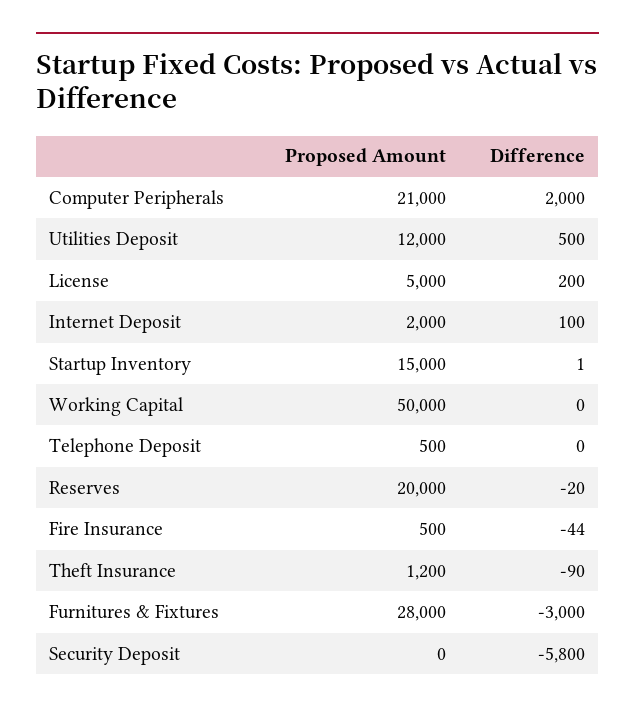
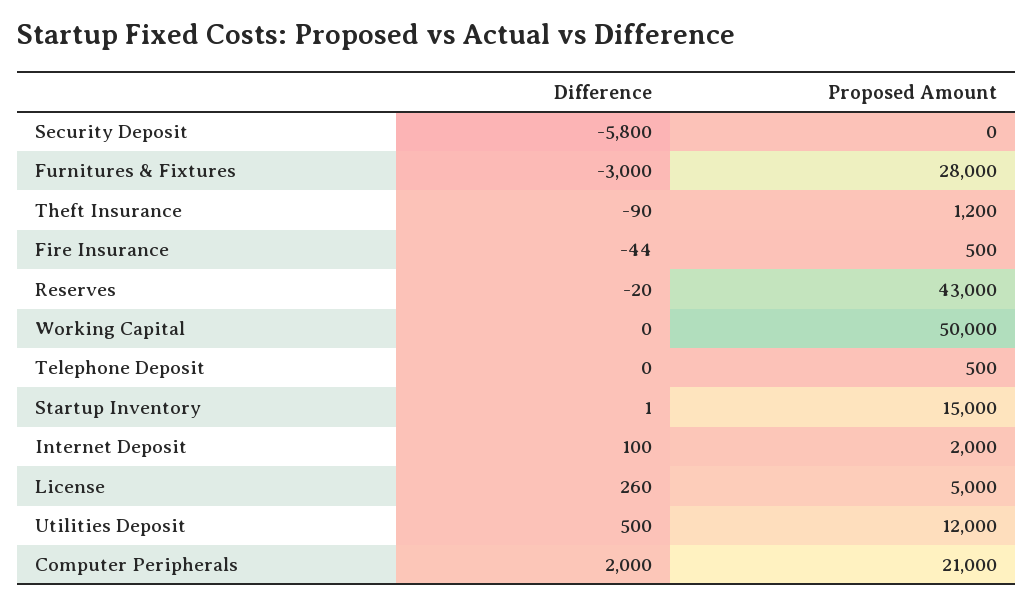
  {
    "Proposed Amount": {
      "Computer Peripherals": 21000,
      "Utilities Deposit": 12000,
      "License": 5000,
      "Internet Deposit": 2000,
      "Startup Inventory": 15000,
      "Working Capital": 50000,
      "Telephone Deposit": 500,
-     "Reserves": 20000,
+     "Reserves": 43000,
      "Fire Insurance": 500,
      "Theft Insurance": 1200,
      "Furnitures & Fixtures": 28000,
      "Security Deposit": 0
    },
    "Difference": {
      "Computer Peripherals": 2000,
      "Utilities Deposit": 500,
-     "License": 200,
+     "License": 260,
      "Internet Deposit": 100,
      "Startup Inventory": 1,
      "Working Capital": 0,
      "Telephone Deposit": 0,
      "Reserves": -20,
      "Fire Insurance": -44,
      "Theft Insurance": -90,
      "Furnitures & Fixtures": -3000,
      "Security Deposit": -5800
    }
  }

